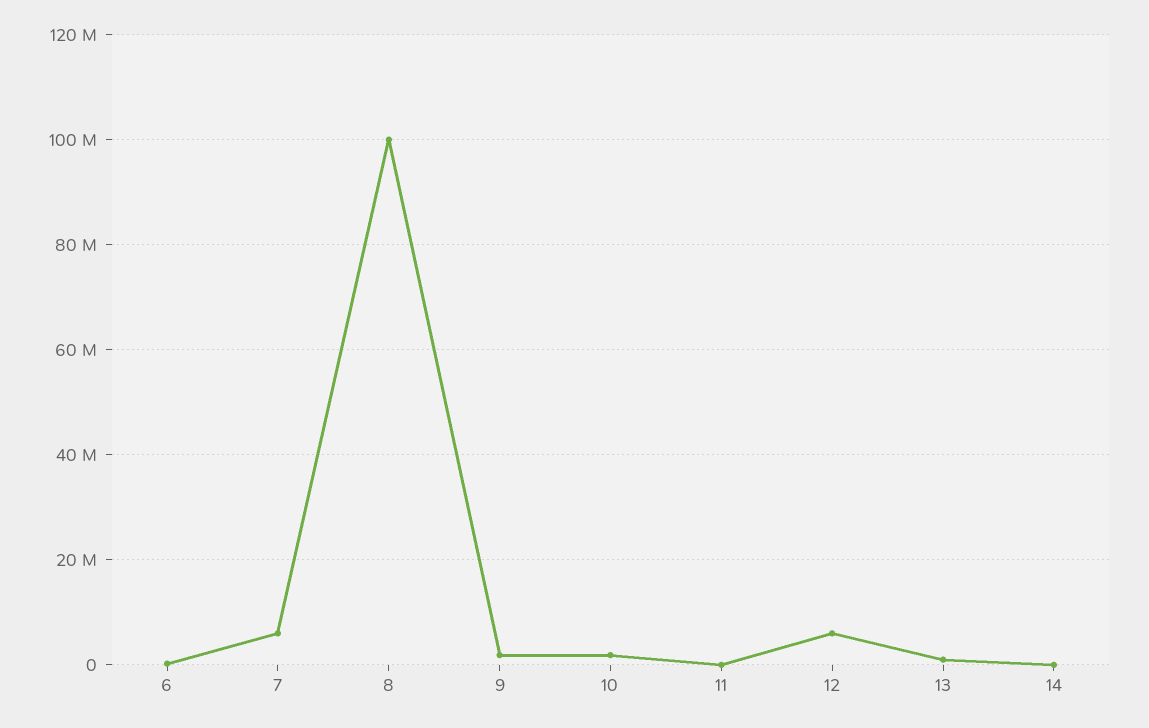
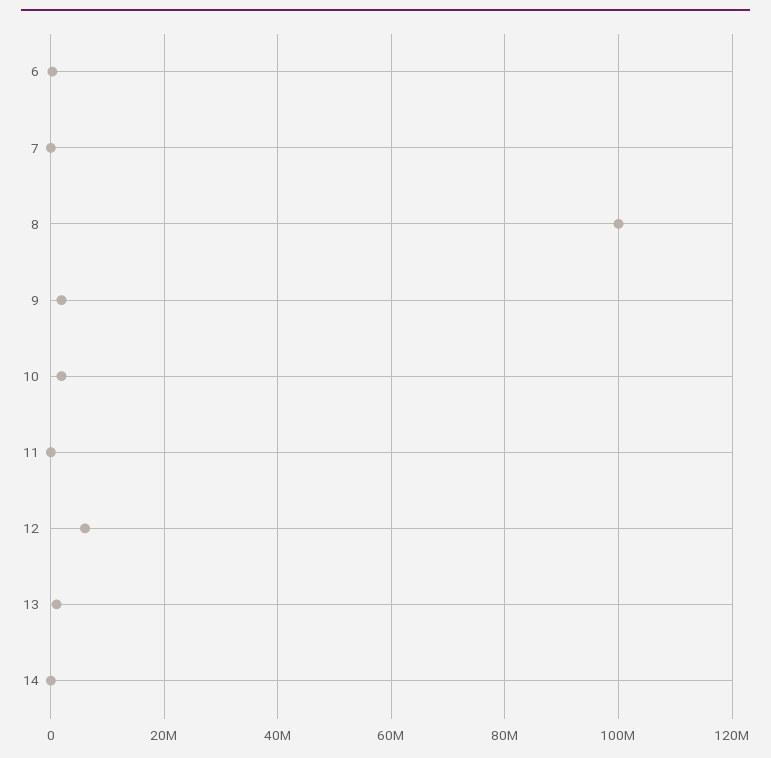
  {
    "6": 0,
-   "7": 6000000,
+   "7": 0,
    "8": 100000000,
    "9": 2000000,
    "10": 2000000,
    "11": 0,
    "12": 6000000,
    "13": 2000000,
    "14": 0
  }

